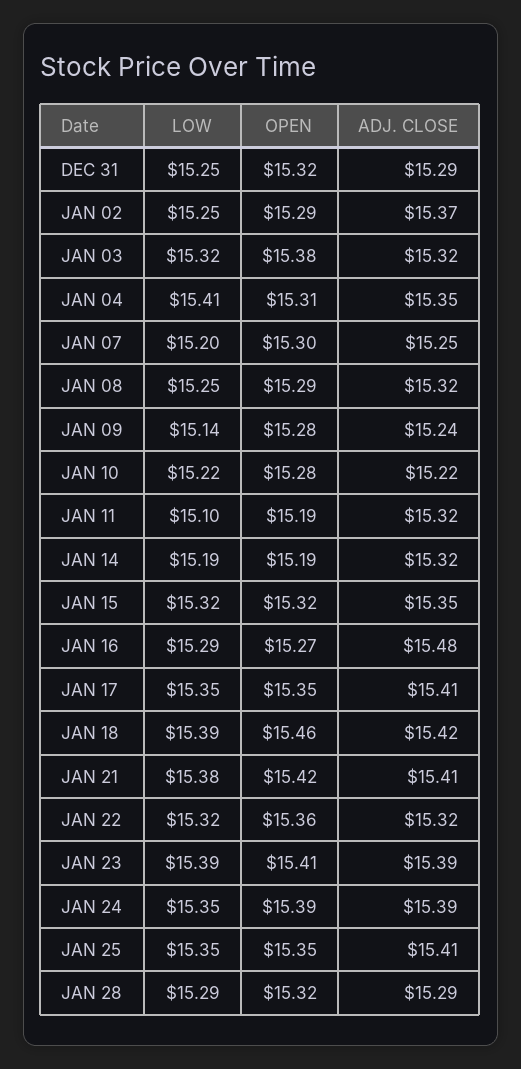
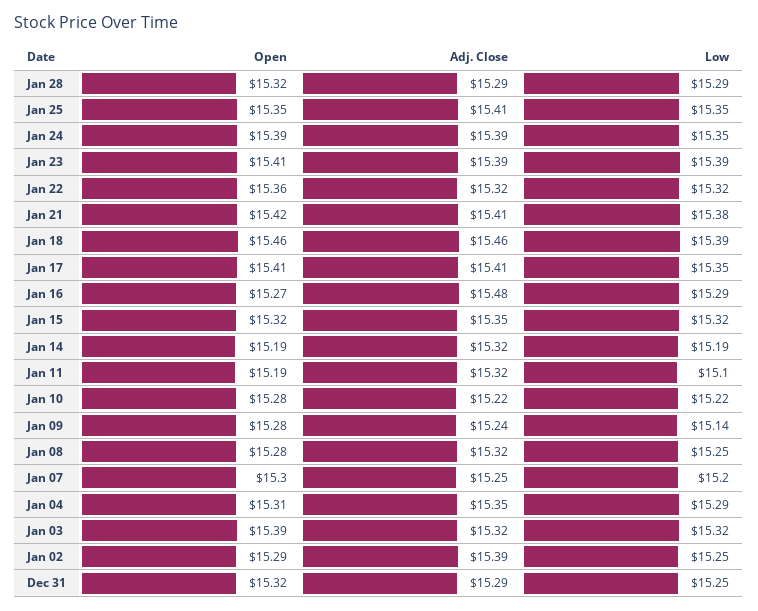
  {
    "LOW": {
      "DEC 31": 15.25,
      "JAN 02": 15.25,
      "JAN 03": 15.32,
-     "JAN 04": 15.41,
+     "JAN 04": 15.29,
      "JAN 07": 15.2,
      "JAN 08": 15.25,
      "JAN 09": 15.14,
      "JAN 10": 15.22,
      "JAN 11": 15.1,
      "JAN 14": 15.19,
      "JAN 15": 15.32,
      "JAN 16": 15.29,
      "JAN 17": 15.35,
      "JAN 18": 15.39,
      "JAN 21": 15.38,
      "JAN 22": 15.32,
      "JAN 23": 15.39,
      "JAN 24": 15.35,
      "JAN 25": 15.35,
      "JAN 28": 15.29
    },
    "OPEN": {
      "DEC 31": 15.32,
      "JAN 02": 15.29,
-     "JAN 03": 15.38,
+     "JAN 03": 15.39,
      "JAN 04": 15.31,
      "JAN 07": 15.3,
-     "JAN 08": 15.29,
+     "JAN 08": 15.28,
      "JAN 09": 15.28,
      "JAN 10": 15.28,
      "JAN 11": 15.19,
      "JAN 14": 15.19,
      "JAN 15": 15.32,
      "JAN 16": 15.27,
-     "JAN 17": 15.35,
+     "JAN 17": 15.41,
      "JAN 18": 15.46,
      "JAN 21": 15.42,
      "JAN 22": 15.36,
      "JAN 23": 15.41,
      "JAN 24": 15.39,
      "JAN 25": 15.35,
      "JAN 28": 15.32
    },
    "ADJ. CLOSE": {
      "DEC 31": 15.29,
-     "JAN 02": 15.37,
+     "JAN 02": 15.39,
      "JAN 03": 15.32,
      "JAN 04": 15.35,
      "JAN 07": 15.25,
      "JAN 08": 15.32,
      "JAN 09": 15.24,
      "JAN 10": 15.22,
      "JAN 11": 15.32,
      "JAN 14": 15.32,
      "JAN 15": 15.35,
      "JAN 16": 15.48,
      "JAN 17": 15.41,
-     "JAN 18": 15.42,
+     "JAN 18": 15.46,
      "JAN 21": 15.41,
      "JAN 22": 15.32,
      "JAN 23": 15.39,
      "JAN 24": 15.39,
      "JAN 25": 15.41,
      "JAN 28": 15.29
    }
  }

